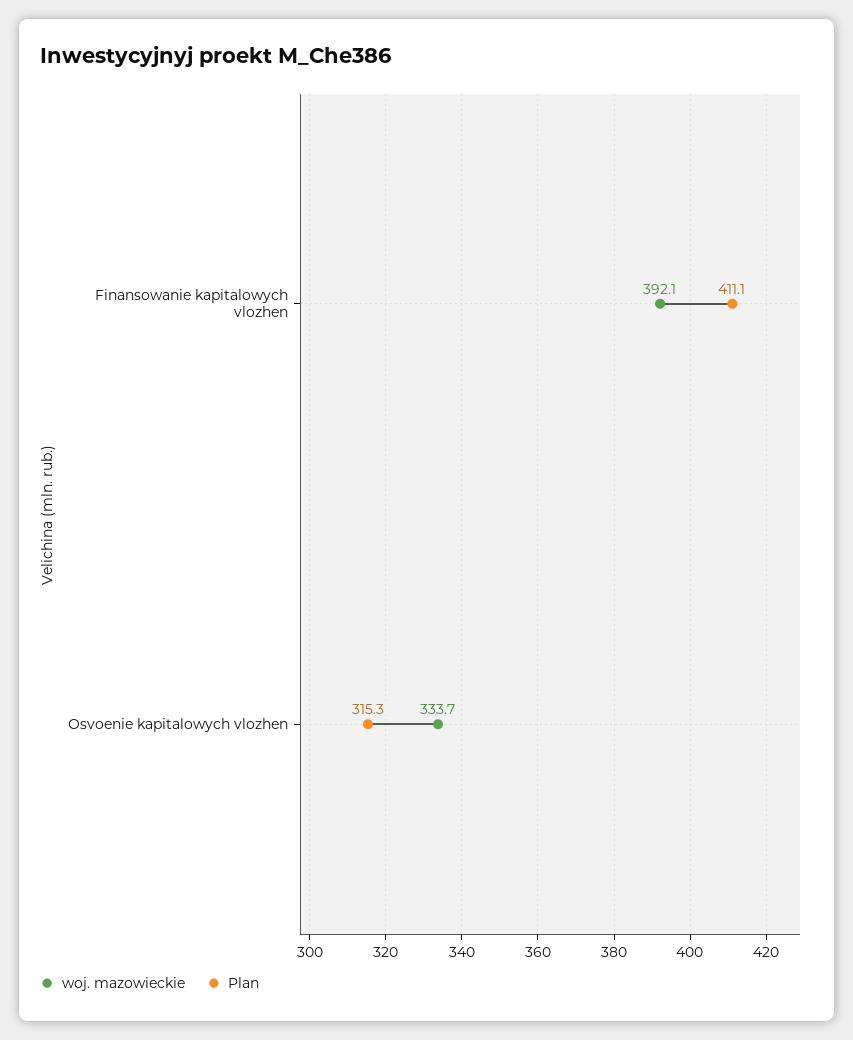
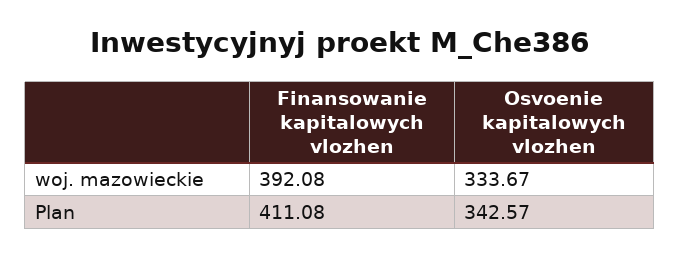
  {
    "woj. mazowieckie": {
      "Finansowanie kapitalowych vlozhen": 392.08,
      "Osvoenie kapitalowych vlozhen": 333.67
    },
    "Plan": {
      "Finansowanie kapitalowych vlozhen": 411.08,
-     "Osvoenie kapitalowych vlozhen": 315.3
+     "Osvoenie kapitalowych vlozhen": 342.57
    }
  }

